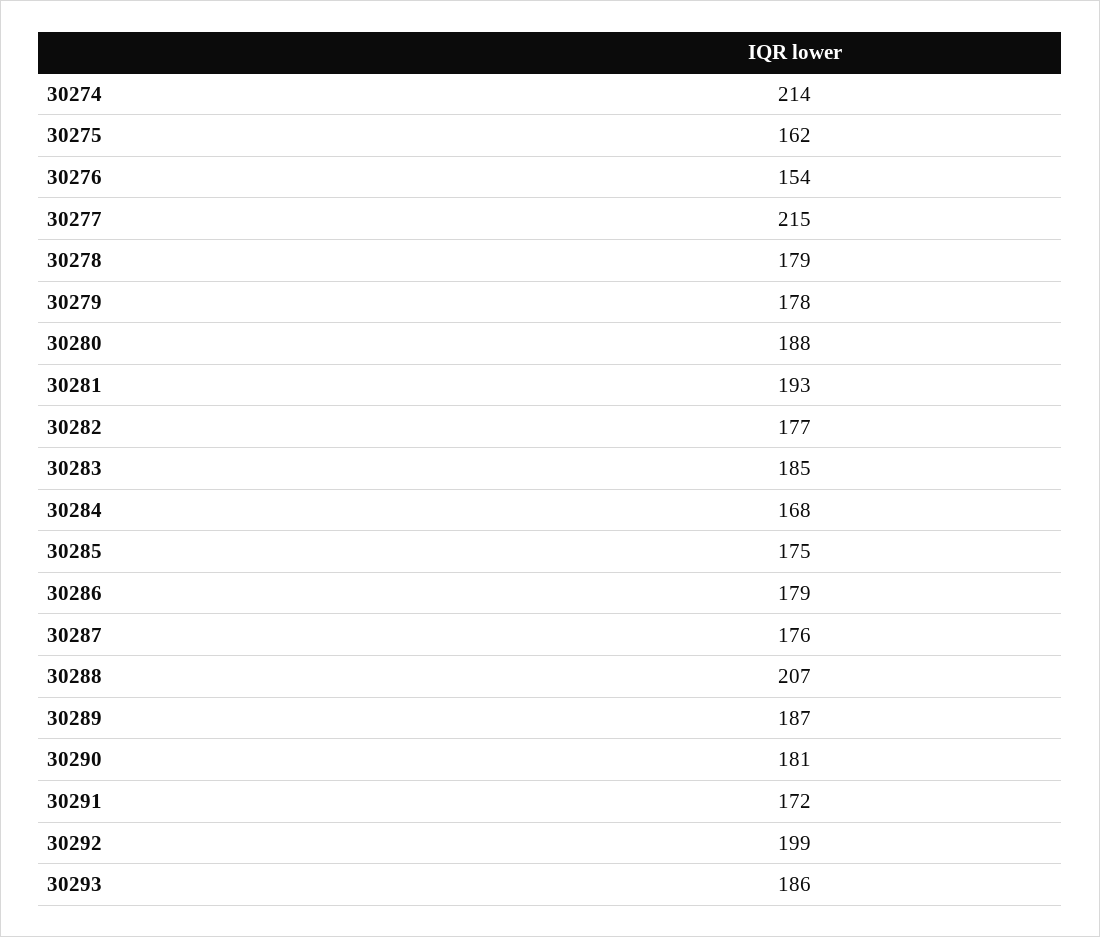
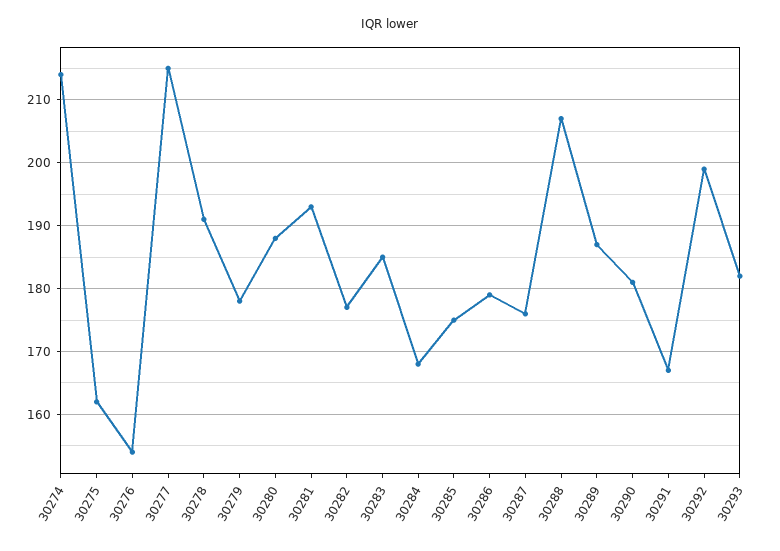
  {
    "30274": 214,
    "30275": 162,
    "30276": 154,
    "30277": 215,
-   "30278": 179,
+   "30278": 191,
    "30279": 178,
    "30280": 188,
    "30281": 193,
    "30282": 177,
    "30283": 185,
    "30284": 168,
    "30285": 175,
    "30286": 179,
    "30287": 176,
    "30288": 207,
    "30289": 187,
    "30290": 181,
-   "30291": 172,
+   "30291": 167,
    "30292": 199,
-   "30293": 186
+   "30293": 182
  }

